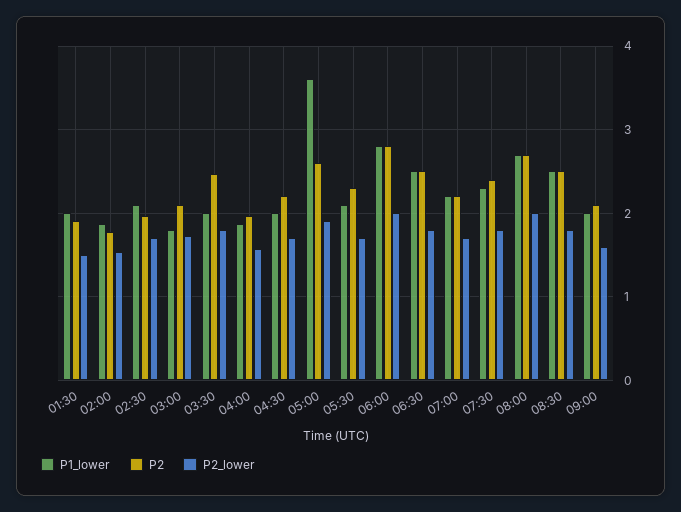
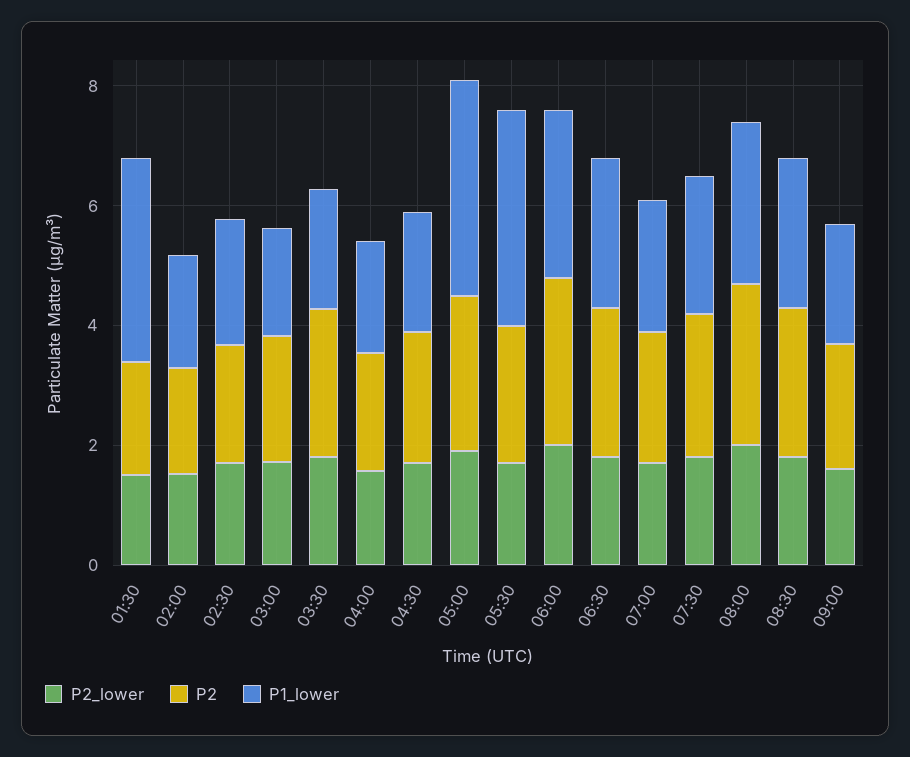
  {
    "P1_lower": {
-     "01:30": 2,
+     "01:30": 3.5,
      "02:00": 1.9,
      "02:30": 2.1,
      "03:00": 1.8,
      "03:30": 2,
      "04:00": 1.9,
      "04:30": 2,
      "05:00": 3.6,
-     "05:30": 2.1,
+     "05:30": 3.5,
      "06:00": 2.8,
      "06:30": 2.5,
      "07:00": 2.2,
      "07:30": 2.3,
      "08:00": 2.7,
      "08:30": 2.5,
      "09:00": 2
    },
    "P2": {
      "01:30": 1.9,
      "02:00": 1.8,
      "02:30": 2,
      "03:00": 2.1,
      "03:30": 2.5,
      "04:00": 2,
      "04:30": 2.2,
      "05:00": 2.6,
      "05:30": 2.3,
      "06:00": 2.8,
      "06:30": 2.5,
      "07:00": 2.2,
      "07:30": 2.4,
      "08:00": 2.7,
      "08:30": 2.5,
      "09:00": 2.1
    },
    "P2_lower": {
      "01:30": 1.5,
      "02:00": 1.5,
      "02:30": 1.7,
      "03:00": 1.7,
      "03:30": 1.8,
      "04:00": 1.6,
      "04:30": 1.7,
      "05:00": 1.9,
      "05:30": 1.7,
      "06:00": 2,
      "06:30": 1.8,
      "07:00": 1.7,
      "07:30": 1.8,
      "08:00": 2,
      "08:30": 1.8,
      "09:00": 1.6
    }
  }

